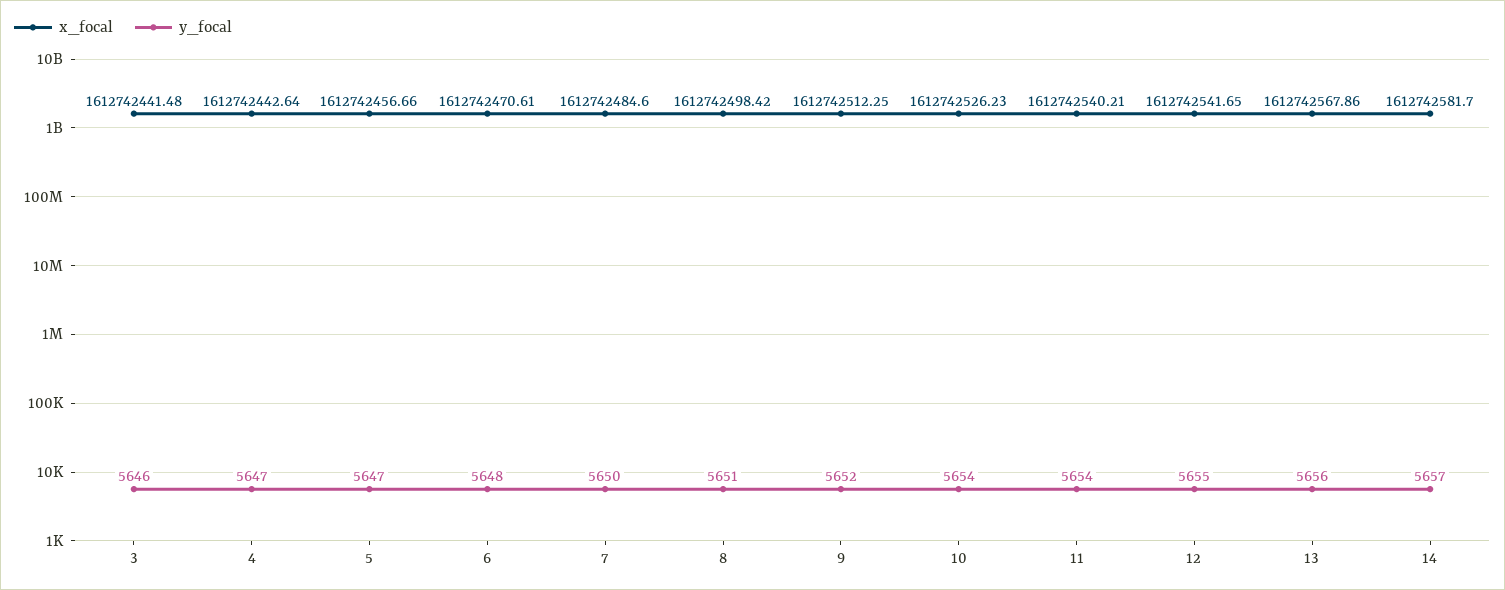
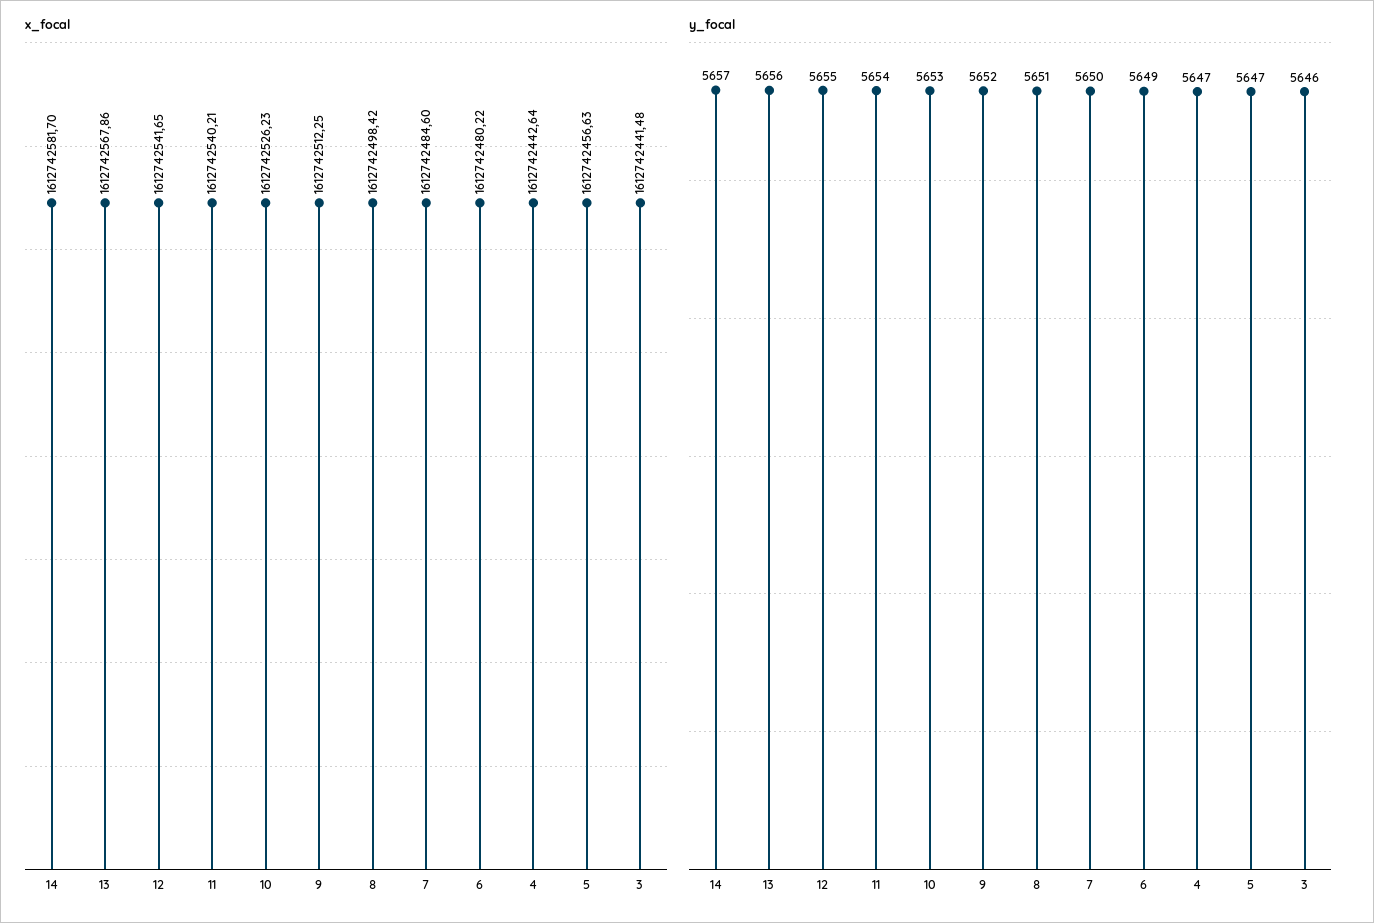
  {
    "x_focal": {
      "3": 1612742441.48,
      "4": 1612742442.64,
-     "5": 1612742456.66,
+     "5": 1612742456.63,
-     "6": 1612742470.61,
+     "6": 1612742480.22,
      "7": 1612742484.6,
      "8": 1612742498.42,
      "9": 1612742512.25,
      "10": 1612742526.23,
      "11": 1612742540.21,
      "12": 1612742541.65,
      "13": 1612742567.86,
      "14": 1612742581.7
    },
    "y_focal": {
      "3": 5646,
      "4": 5647,
      "5": 5647,
-     "6": 5648,
+     "6": 5649,
      "7": 5650,
      "8": 5651,
      "9": 5652,
-     "10": 5654,
+     "10": 5653,
      "11": 5654,
      "12": 5655,
      "13": 5656,
      "14": 5657
    }
  }

